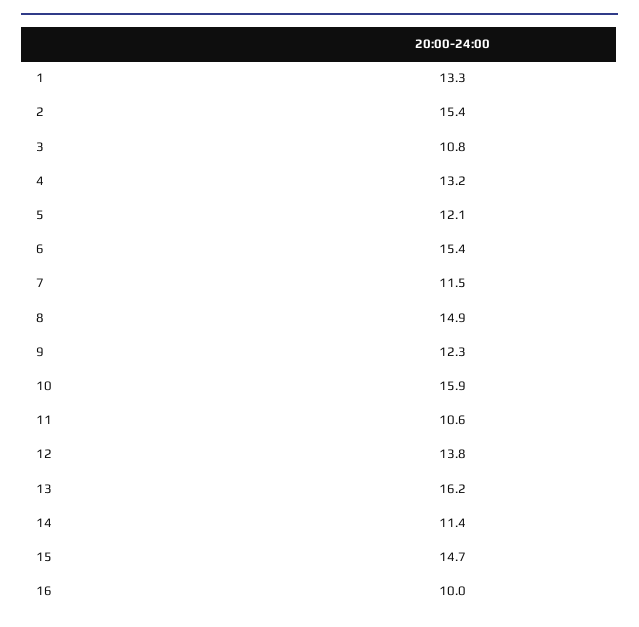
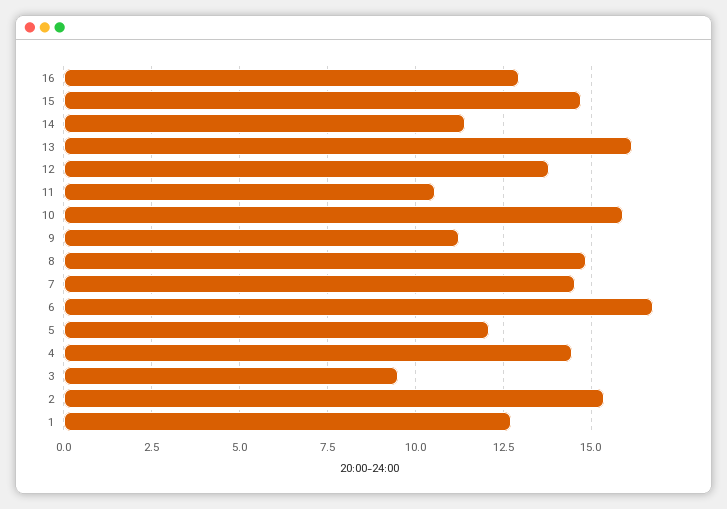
  {
-   "1": 13.3,
+   "1": 12.75,
    "2": 15.4,
-   "3": 10.8,
+   "3": 9.5,
-   "4": 13.2,
+   "4": 14.5,
    "5": 12.1,
-   "6": 15.4,
+   "6": 16.75,
-   "7": 11.5,
+   "7": 14.5,
    "8": 14.9,
-   "9": 12.3,
+   "9": 11.25,
    "10": 15.9,
    "11": 10.6,
    "12": 13.8,
    "13": 16.2,
    "14": 11.4,
    "15": 14.7,
-   "16": 10
+   "16": 13
  }

